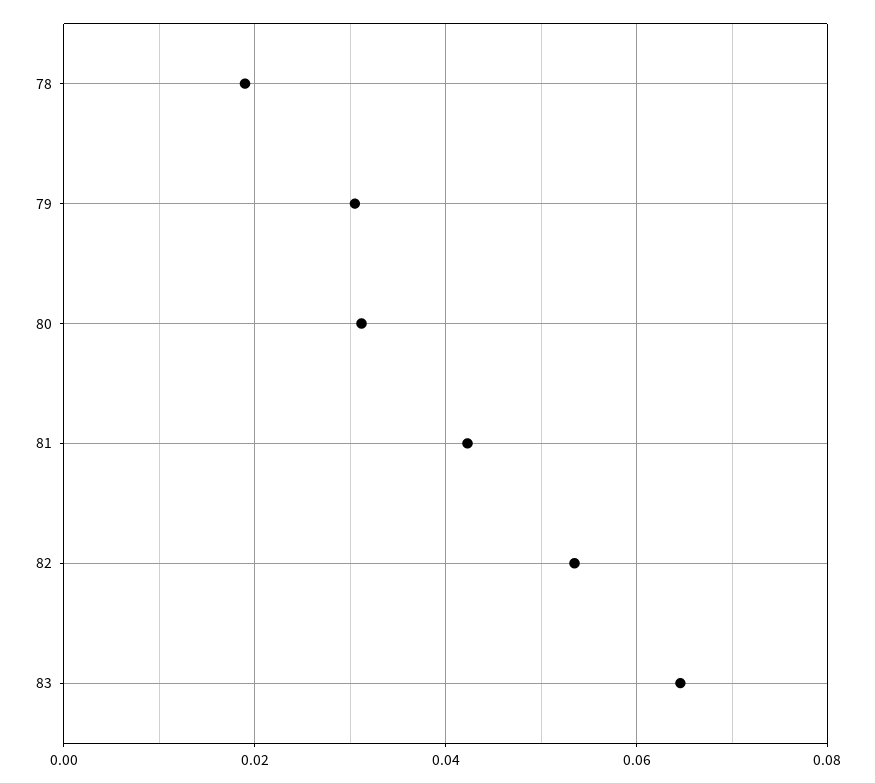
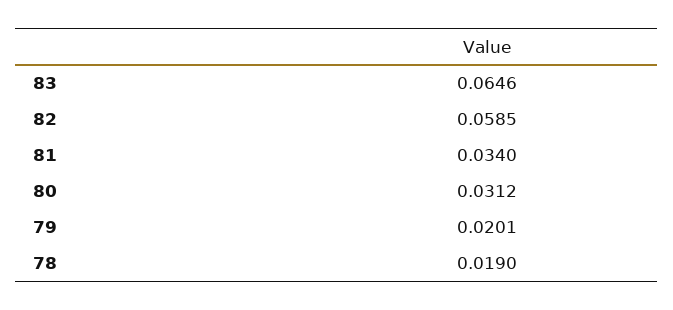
  {
    "78": 0.019,
-   "79": 0.03,
+   "79": 0.0201,
    "80": 0.0312,
-   "81": 0.042,
+   "81": 0.034,
-   "82": 0.054,
+   "82": 0.0585,
    "83": 0.0646
  }

